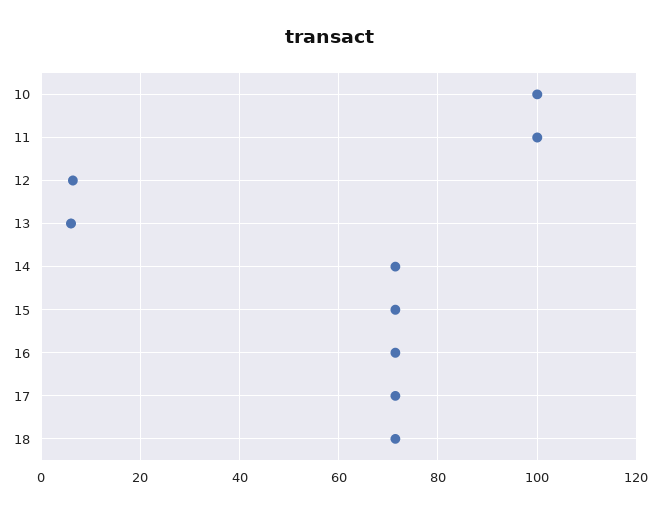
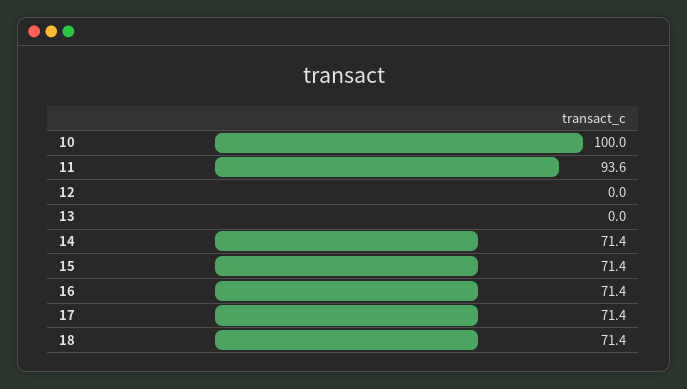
  {
    "10": 100,
-   "11": 100,
+   "11": 93.6,
-   "12": 6,
+   "12": 0,
-   "13": 6,
+   "13": 0,
    "14": 71.4,
    "15": 71.4,
    "16": 71.4,
    "17": 71.4,
    "18": 71.4
  }

